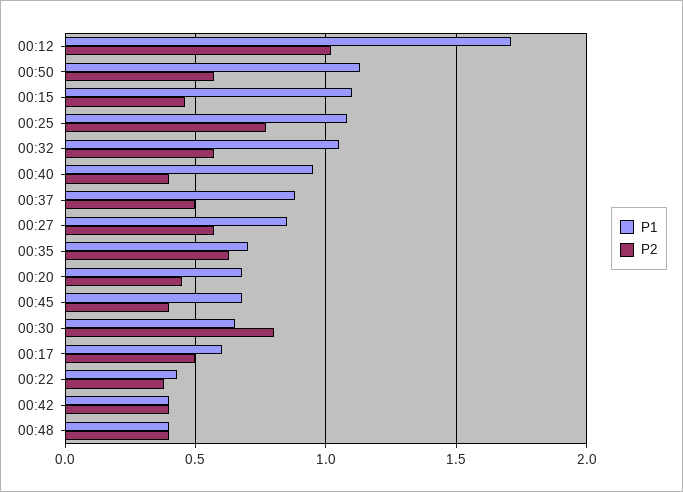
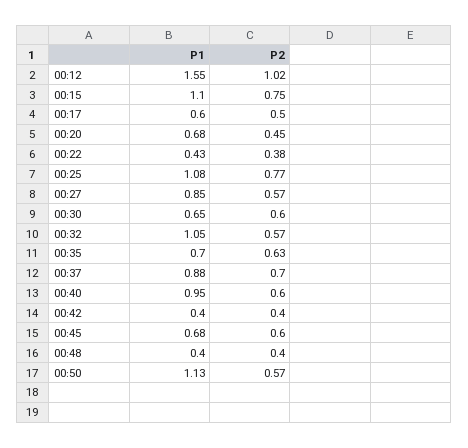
  {
    "P1": {
-     "00:12": 1.7,
+     "00:12": 1.55,
      "00:50": 1.13,
      "00:15": 1.1,
      "00:25": 1.08,
      "00:32": 1.05,
      "00:40": 0.95,
      "00:37": 0.88,
      "00:27": 0.85,
      "00:35": 0.7,
      "00:20": 0.68,
      "00:45": 0.68,
      "00:30": 0.65,
      "00:17": 0.6,
      "00:22": 0.43,
      "00:42": 0.4,
      "00:48": 0.4
    },
    "P2": {
      "00:12": 1.02,
      "00:50": 0.57,
-     "00:15": 0.45,
+     "00:15": 0.75,
      "00:25": 0.77,
      "00:32": 0.57,
-     "00:40": 0.4,
+     "00:40": 0.6,
-     "00:37": 0.5,
+     "00:37": 0.7,
      "00:27": 0.57,
      "00:35": 0.63,
      "00:20": 0.45,
-     "00:45": 0.4,
+     "00:45": 0.6,
-     "00:30": 0.8,
+     "00:30": 0.6,
      "00:17": 0.5,
      "00:22": 0.38,
      "00:42": 0.4,
      "00:48": 0.4
    }
  }

